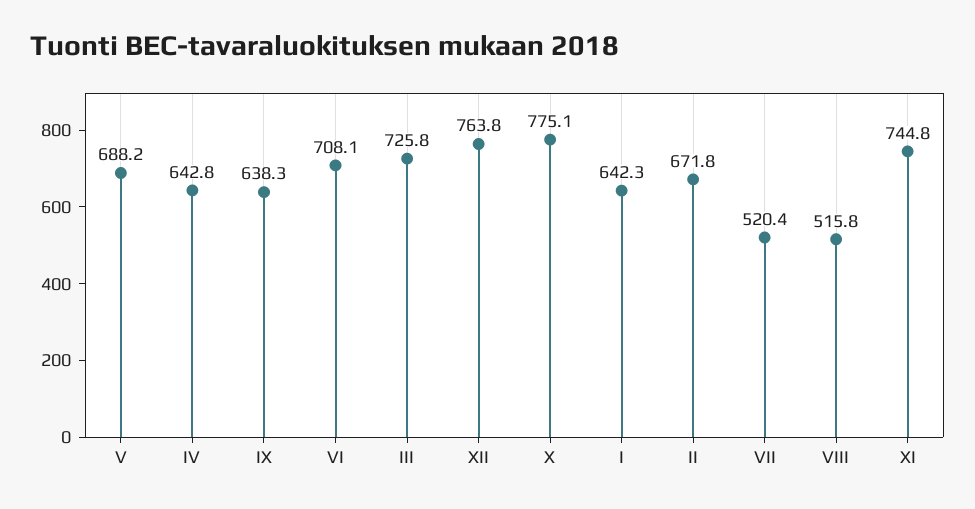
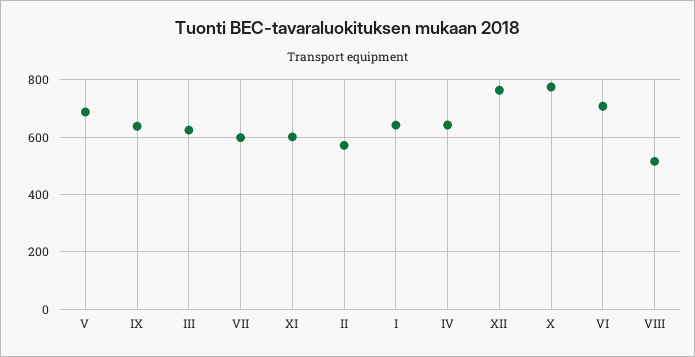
  {
    "V": 688.2,
    "IV": 642.8,
    "IX": 638.3,
    "VI": 708.1,
-   "III": 725.8,
+   "III": 625,
    "XII": 763.8,
    "X": 775.1,
    "I": 642.3,
-   "II": 671.8,
+   "II": 575,
-   "VII": 520.4,
+   "VII": 600,
    "VIII": 515.8,
-   "XI": 744.8
+   "XI": 600
  }

